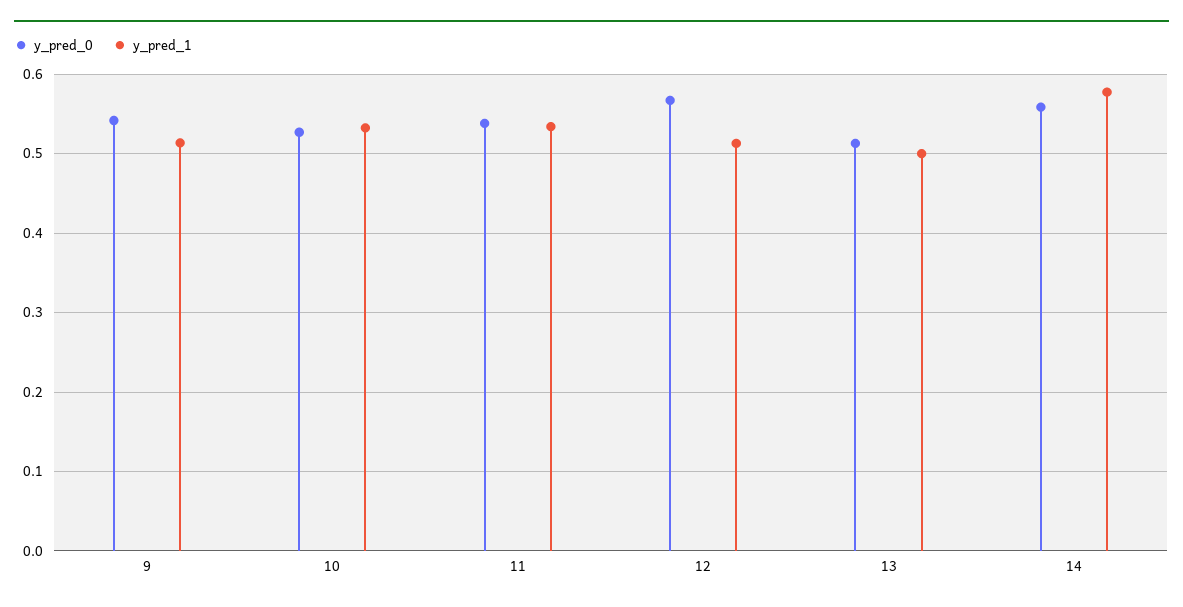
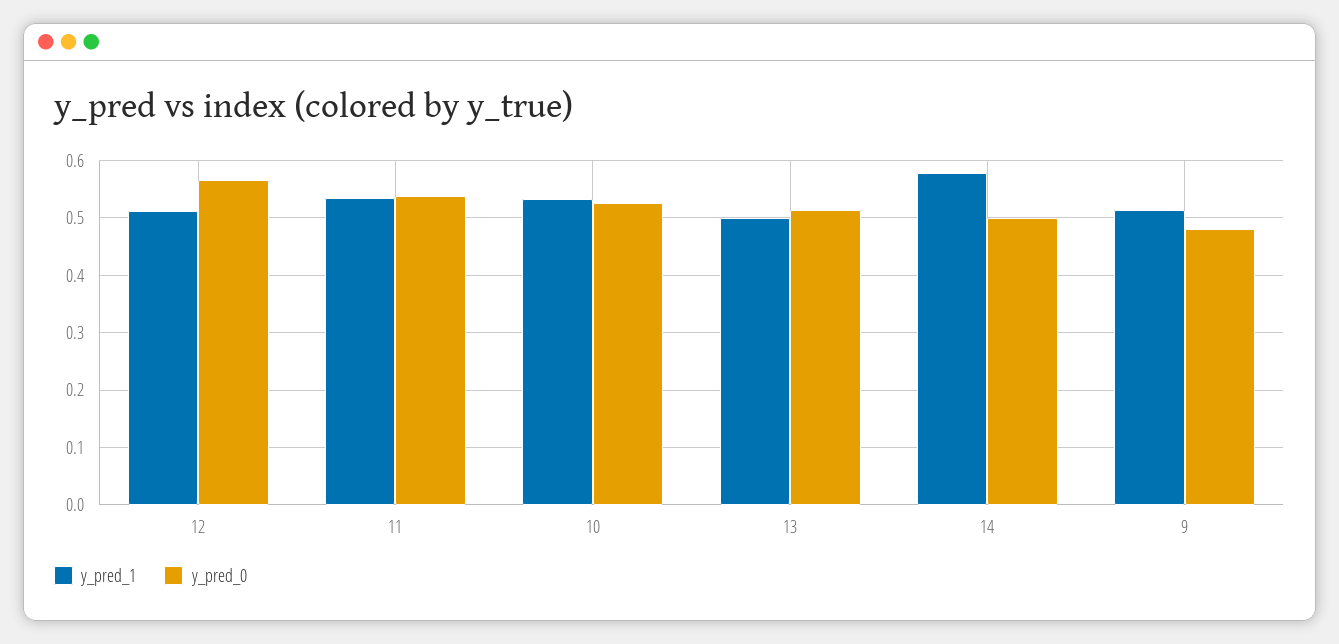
  {
    "y_pred_0": {
-     "9": 0.54,
+     "9": 0.48,
      "10": 0.53,
      "11": 0.54,
      "12": 0.57,
      "13": 0.51,
-     "14": 0.56
+     "14": 0.5
    },
    "y_pred_1": {
      "9": 0.51,
      "10": 0.53,
      "11": 0.53,
      "12": 0.51,
      "13": 0.5,
      "14": 0.58
    }
  }

